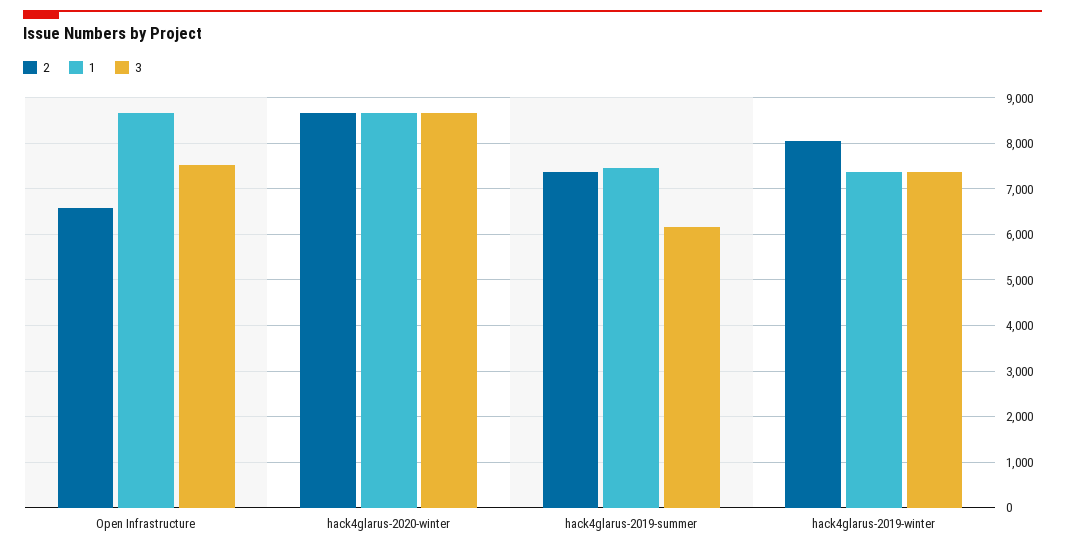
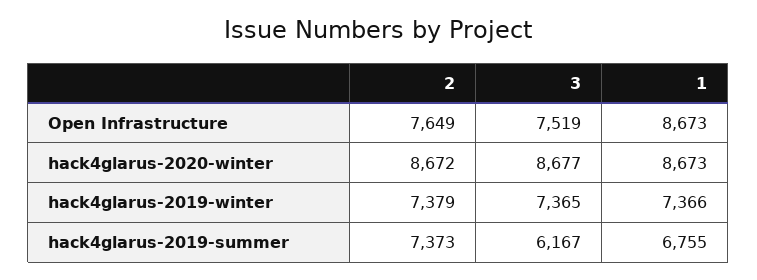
  {
    "2": {
-     "Open Infrastructure": 6600,
+     "Open Infrastructure": 7649,
      "hack4glarus-2020-winter": 8672,
      "hack4glarus-2019-summer": 7373,
-     "hack4glarus-2019-winter": 8000
+     "hack4glarus-2019-winter": 7379
    },
    "1": {
      "Open Infrastructure": 8673,
      "hack4glarus-2020-winter": 8673,
-     "hack4glarus-2019-summer": 7400,
+     "hack4glarus-2019-summer": 6755,
      "hack4glarus-2019-winter": 7366
    },
    "3": {
      "Open Infrastructure": 7519,
      "hack4glarus-2020-winter": 8677,
      "hack4glarus-2019-summer": 6167,
      "hack4glarus-2019-winter": 7365
    }
  }

